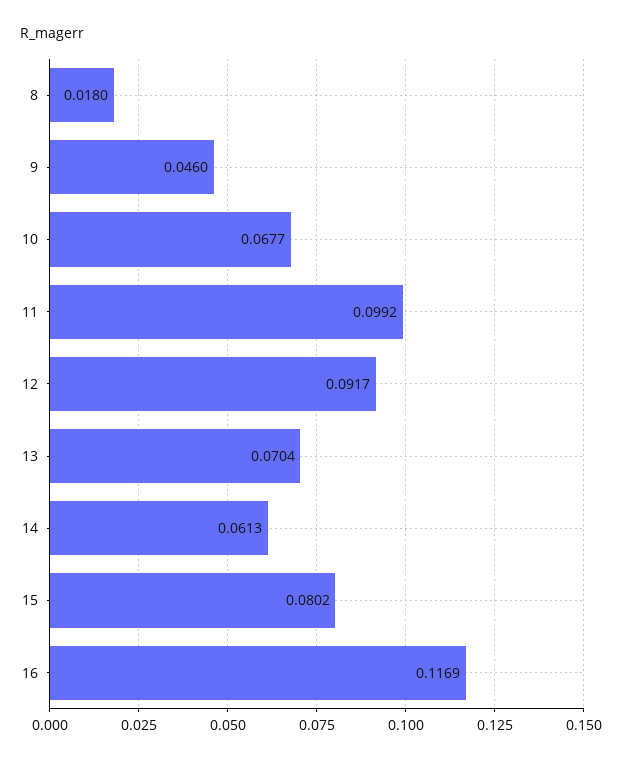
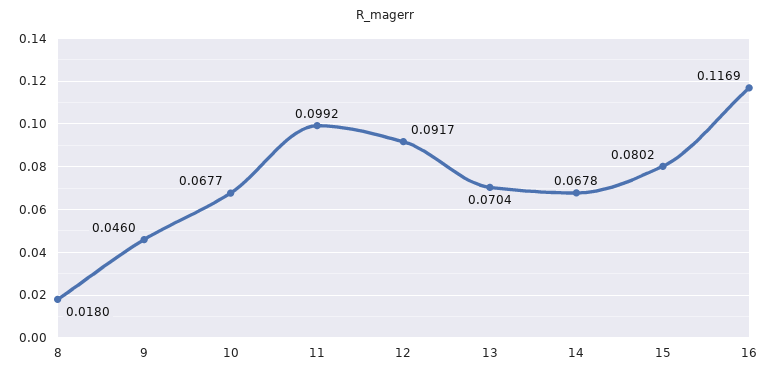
  {
    "8": 0.018,
    "9": 0.046,
    "10": 0.0677,
    "11": 0.0992,
    "12": 0.0917,
    "13": 0.0704,
-   "14": 0.0613,
+   "14": 0.0678,
    "15": 0.0802,
    "16": 0.1169
  }

